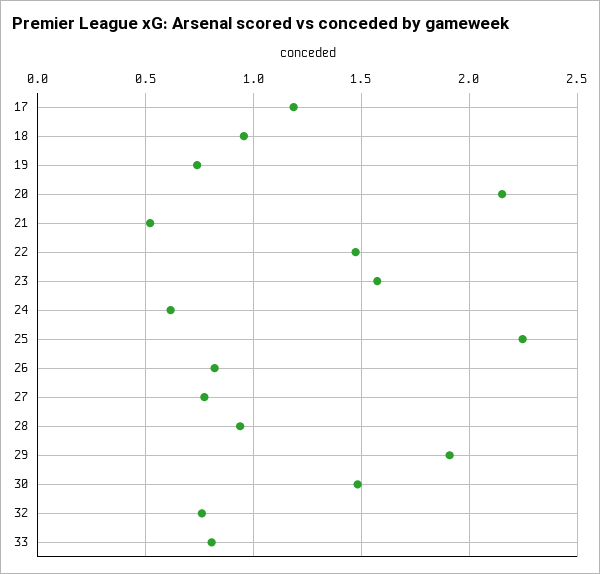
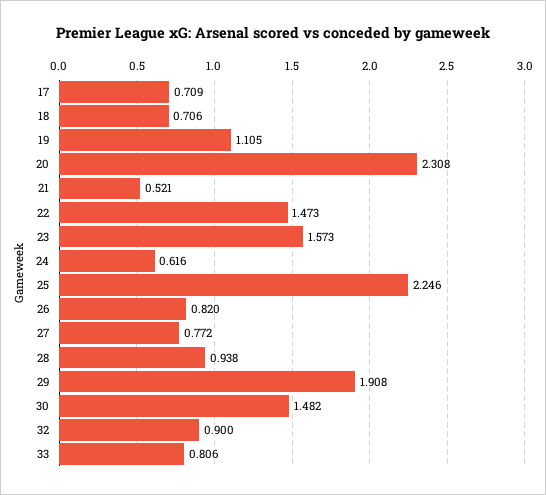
  {
-   "17": 1.2,
+   "17": 0.709,
-   "18": 0.95,
+   "18": 0.706,
-   "19": 0.75,
+   "19": 1.105,
-   "20": 2.15,
+   "20": 2.308,
    "21": 0.521,
    "22": 1.473,
    "23": 1.573,
    "24": 0.616,
    "25": 2.246,
    "26": 0.82,
    "27": 0.772,
    "28": 0.938,
    "29": 1.908,
    "30": 1.482,
-   "32": 0.75,
+   "32": 0.9,
    "33": 0.806
  }

